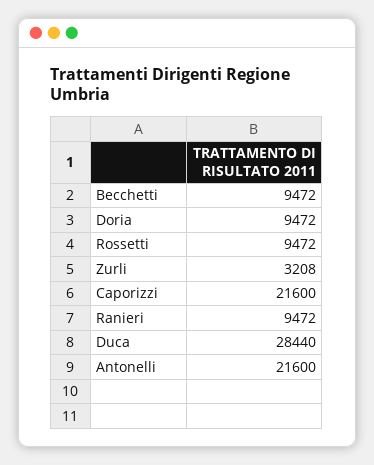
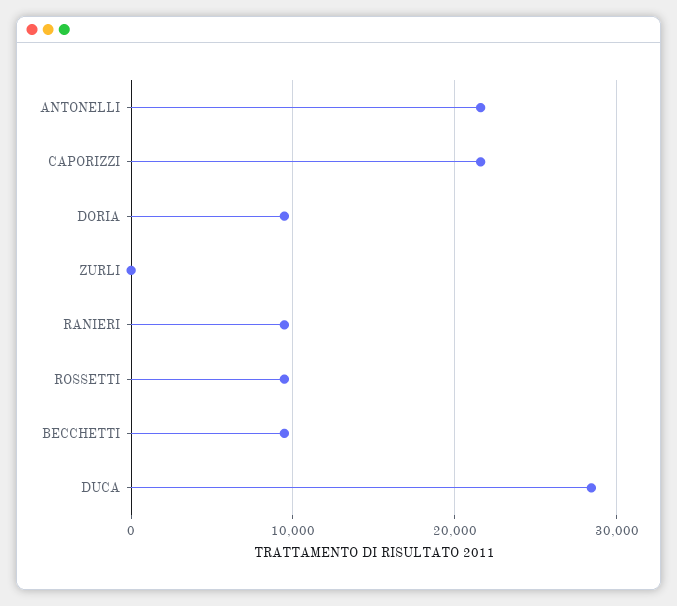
  {
    "Becchetti": 9472,
    "Doria": 9472,
    "Rossetti": 9472,
-   "Zurli": 3208,
+   "Zurli": 0,
    "Caporizzi": 21600,
    "Ranieri": 9472,
    "Duca": 28440,
    "Antonelli": 21600
  }

